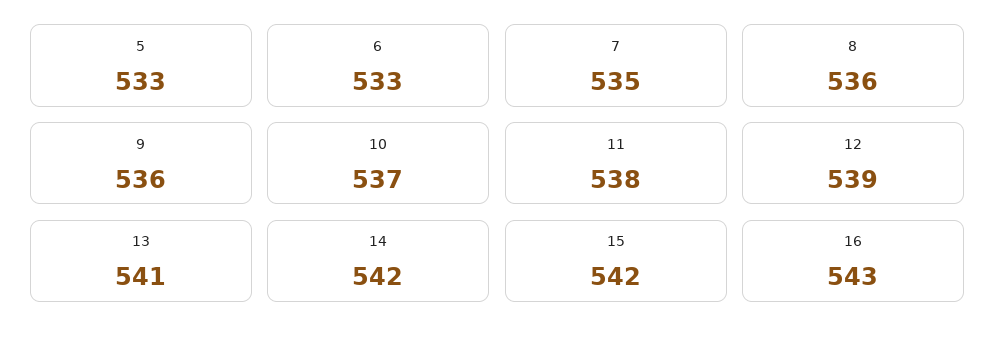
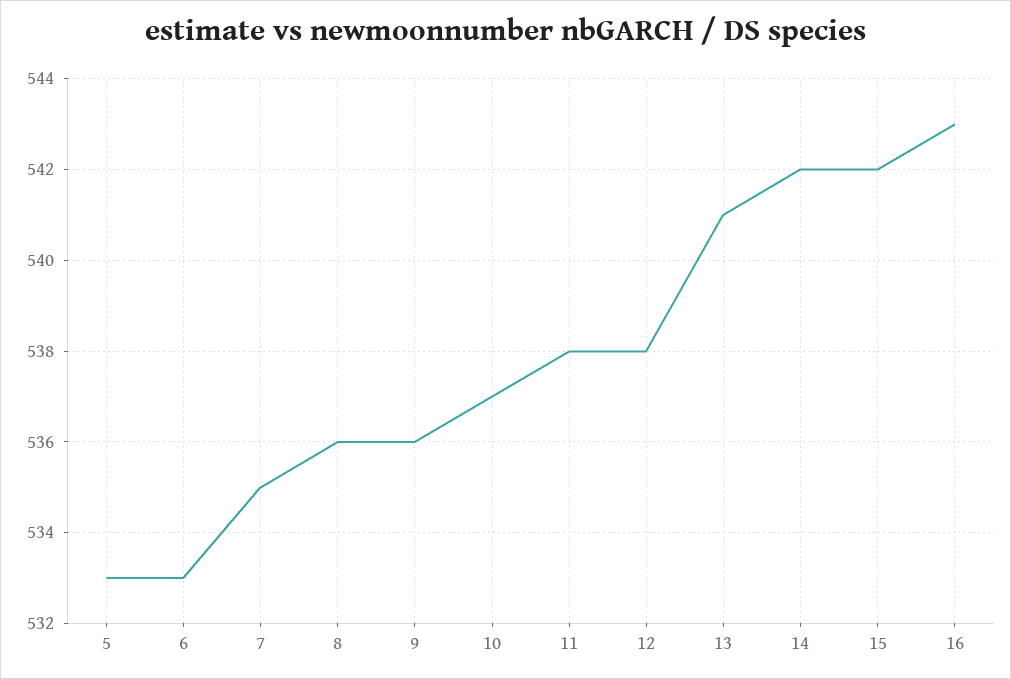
  {
    "5": 533,
    "6": 533,
    "7": 535,
    "8": 536,
    "9": 536,
    "10": 537,
    "11": 538,
-   "12": 539,
+   "12": 538,
    "13": 541,
    "14": 542,
    "15": 542,
    "16": 543
  }

